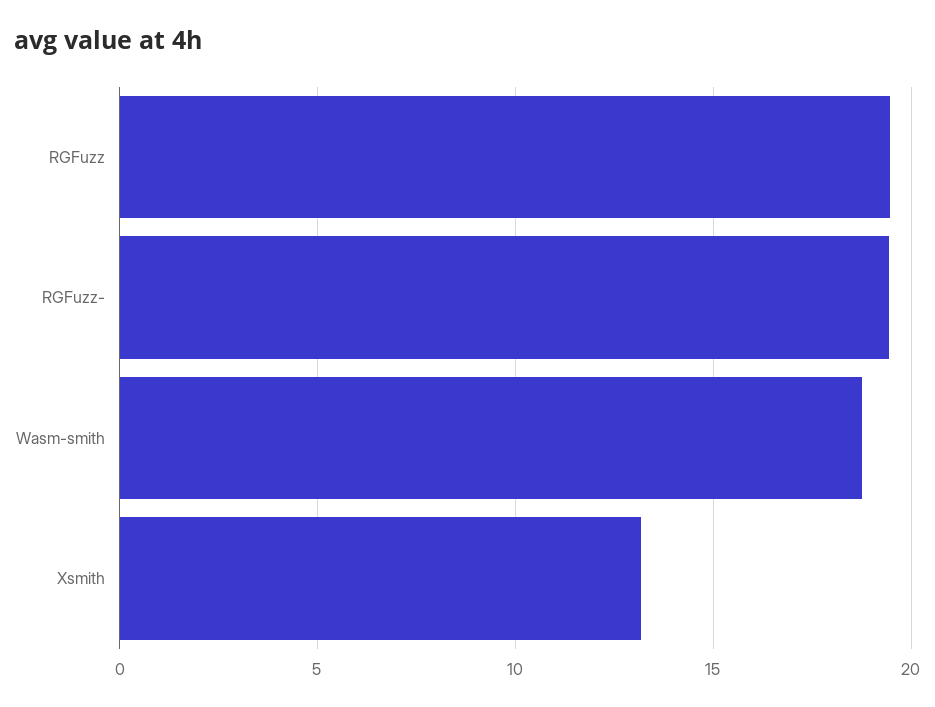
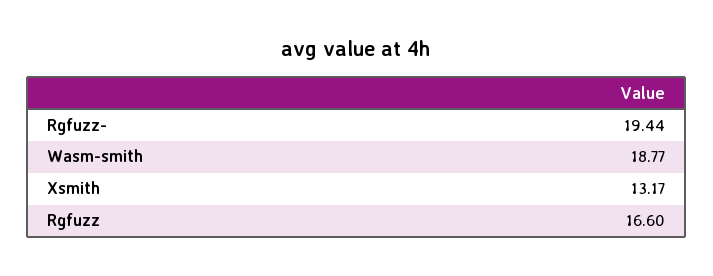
  {
-   "RGFuzz": 19.5,
+   "RGFuzz": 16.6,
    "RGFuzz-": 19.44,
    "Wasm-smith": 18.77,
    "Xsmith": 13.17
  }

